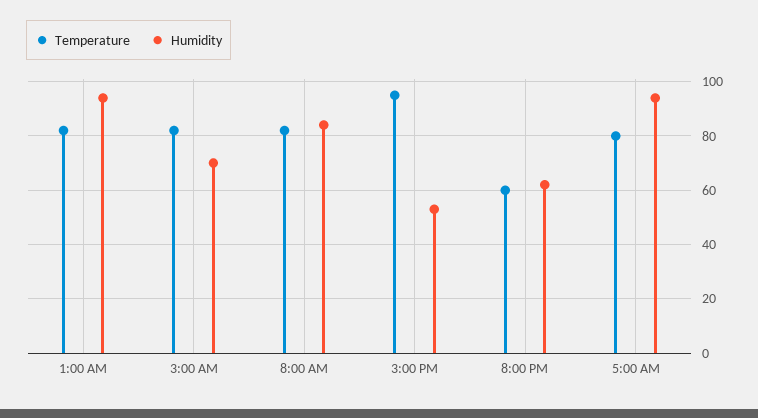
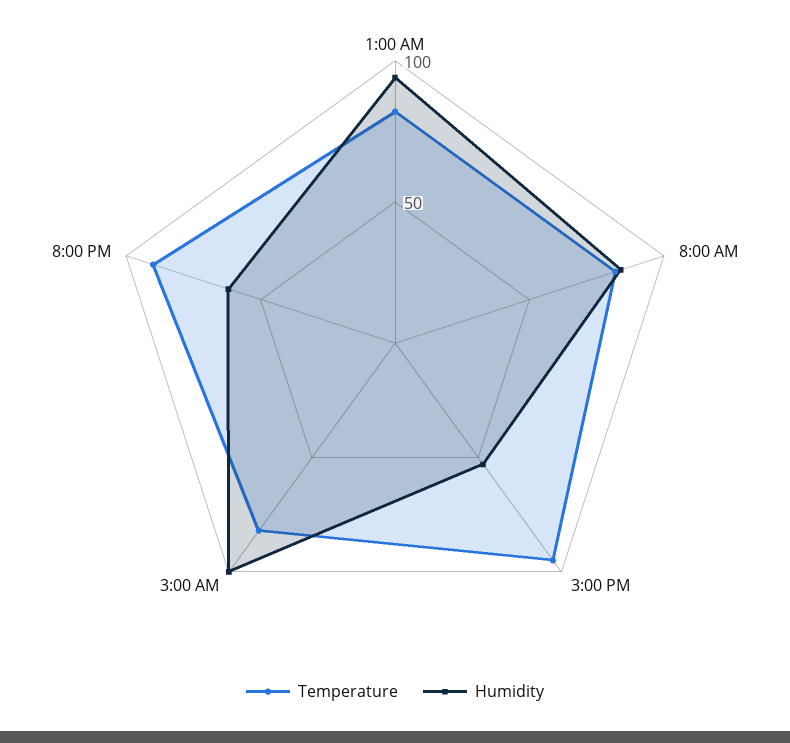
  {
    "Temperature": {
      "1:00 AM": 80,
      "3:00 AM": 80,
      "8:00 AM": 80,
      "3:00 PM": 95,
-     "8:00 PM": 60,
+     "8:00 PM": 90
-     "5:00 AM": 80
    },
    "Humidity": {
      "1:00 AM": 95,
-     "3:00 AM": 70,
+     "3:00 AM": 100,
      "8:00 AM": 85,
      "3:00 PM": 55,
-     "8:00 PM": 60,
+     "8:00 PM": 60
-     "5:00 AM": 95
    }
  }

